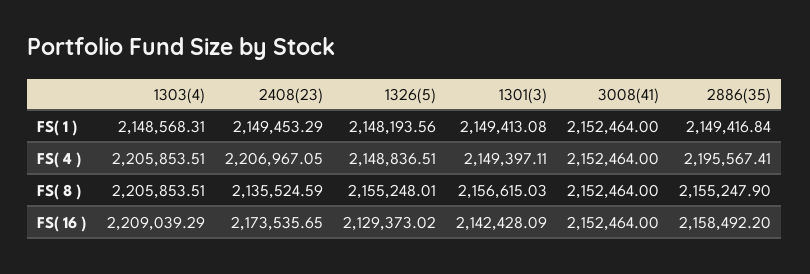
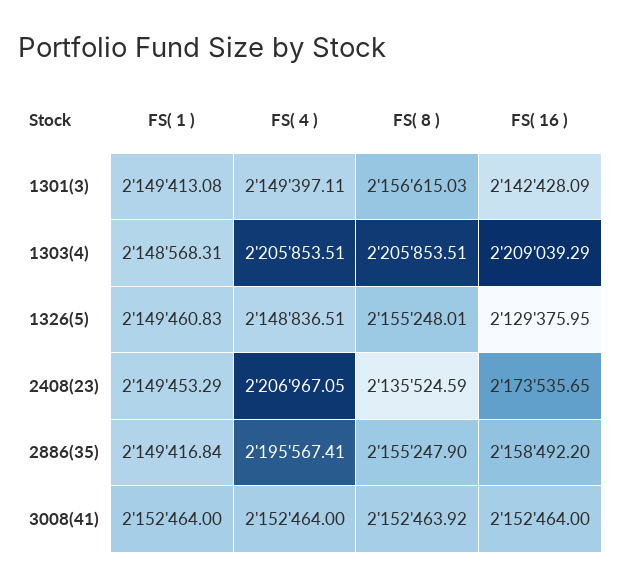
  {
    "1303(4)": {
      "FS( 1 )": 2148568.31,
      "FS( 4 )": 2205853.51,
      "FS( 8 )": 2205853.51,
      "FS( 16 )": 2209039.29
    },
    "2408(23)": {
      "FS( 1 )": 2149453.29,
      "FS( 4 )": 2206967.05,
      "FS( 8 )": 2135524.59,
      "FS( 16 )": 2173535.65
    },
    "1326(5)": {
-     "FS( 1 )": 2148193.56,
+     "FS( 1 )": 2149460.83,
      "FS( 4 )": 2148836.51,
      "FS( 8 )": 2155248.01,
-     "FS( 16 )": 2129373.02
+     "FS( 16 )": 2129375.95
    },
    "1301(3)": {
      "FS( 1 )": 2149413.08,
      "FS( 4 )": 2149397.11,
      "FS( 8 )": 2156615.03,
      "FS( 16 )": 2142428.09
    },
    "3008(41)": {
      "FS( 1 )": 2152464,
      "FS( 4 )": 2152464,
-     "FS( 8 )": 2152464,
+     "FS( 8 )": 2152463.92,
      "FS( 16 )": 2152464
    },
    "2886(35)": {
      "FS( 1 )": 2149416.84,
      "FS( 4 )": 2195567.41,
      "FS( 8 )": 2155247.9,
      "FS( 16 )": 2158492.2
    }
  }

